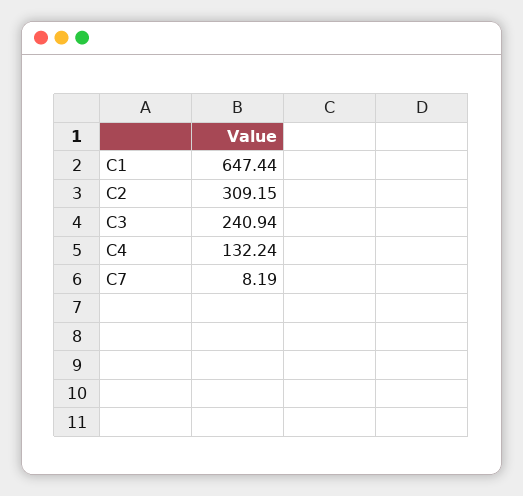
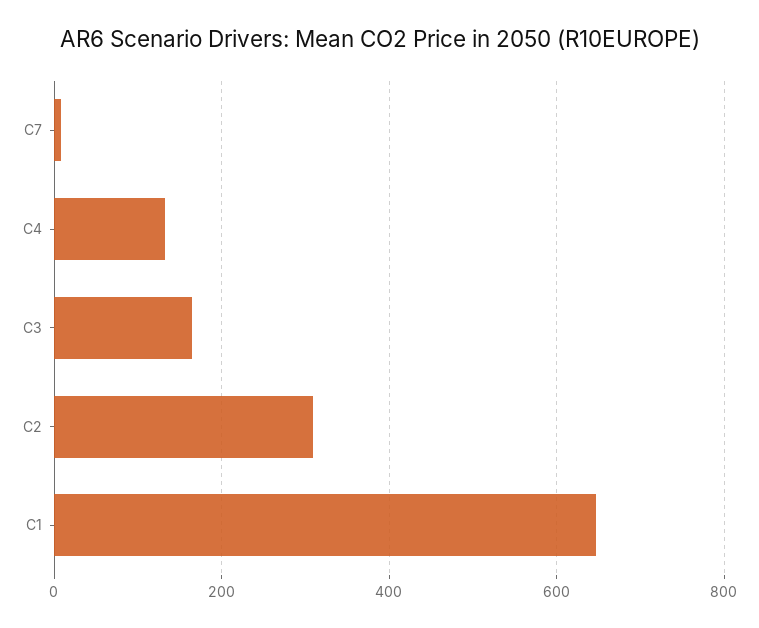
  {
    "C1": 647.44,
    "C2": 309.15,
-   "C3": 240.94,
+   "C3": 160,
    "C4": 132.24,
    "C7": 8.19
  }

